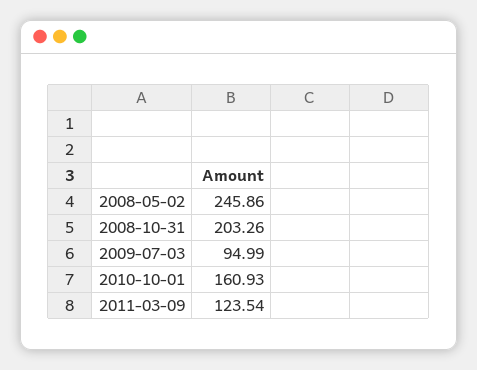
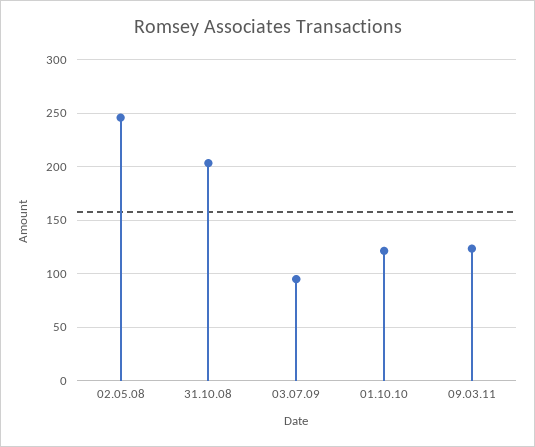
  {
    "2008-05-02": 245.86,
    "2008-10-31": 203.26,
    "2009-07-03": 94.99,
-   "2010-10-01": 160.93,
+   "2010-10-01": 120,
    "2011-03-09": 123.54
  }

